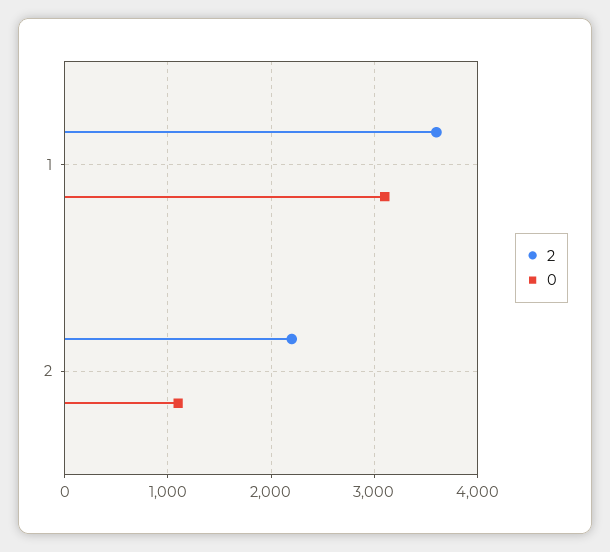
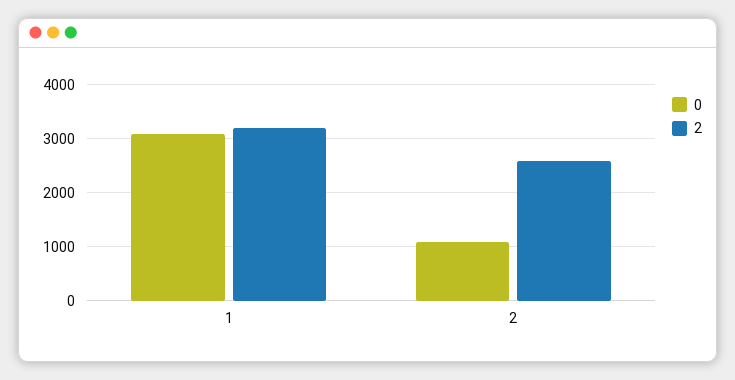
  {
    "2": {
-     "1": 3600,
+     "1": 3200,
-     "2": 2200
+     "2": 2600
    },
    "0": {
      "1": 3100,
      "2": 1100
    }
  }

